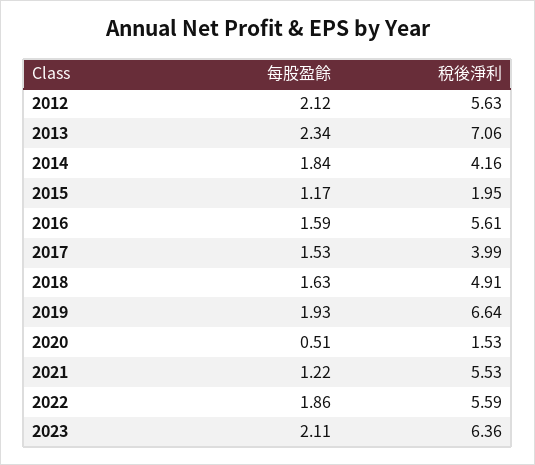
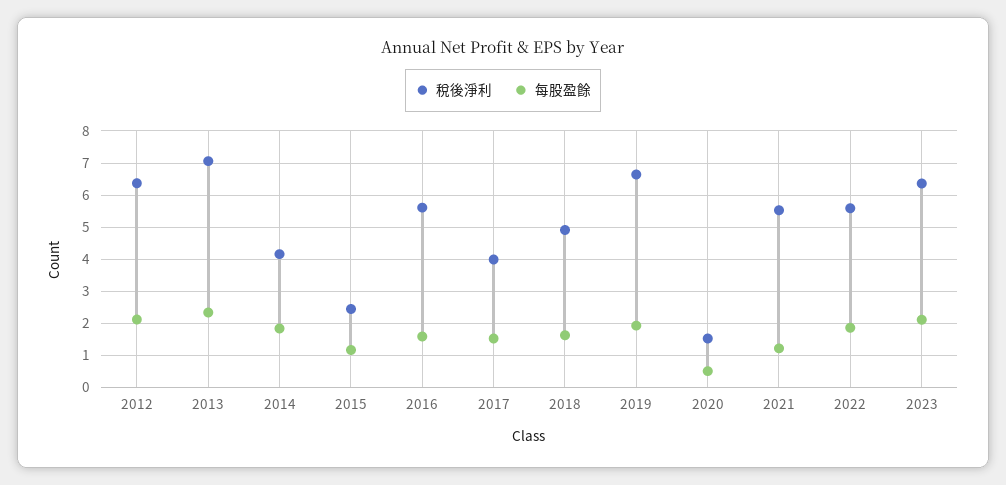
  {
    "每股盈餘": {
      "2012": 2.12,
      "2013": 2.34,
      "2014": 1.84,
      "2015": 1.17,
      "2016": 1.59,
      "2017": 1.53,
      "2018": 1.63,
      "2019": 1.93,
      "2020": 0.51,
      "2021": 1.22,
      "2022": 1.86,
      "2023": 2.11
    },
    "稅後淨利": {
-     "2012": 5.63,
+     "2012": 6.4,
      "2013": 7.06,
      "2014": 4.16,
-     "2015": 1.95,
+     "2015": 2.4,
      "2016": 5.61,
      "2017": 3.99,
      "2018": 4.91,
      "2019": 6.64,
      "2020": 1.53,
      "2021": 5.53,
      "2022": 5.59,
      "2023": 6.36
    }
  }

